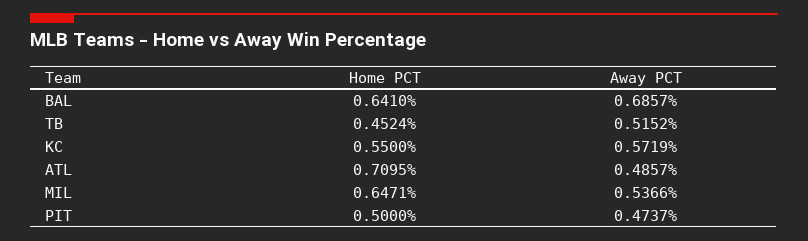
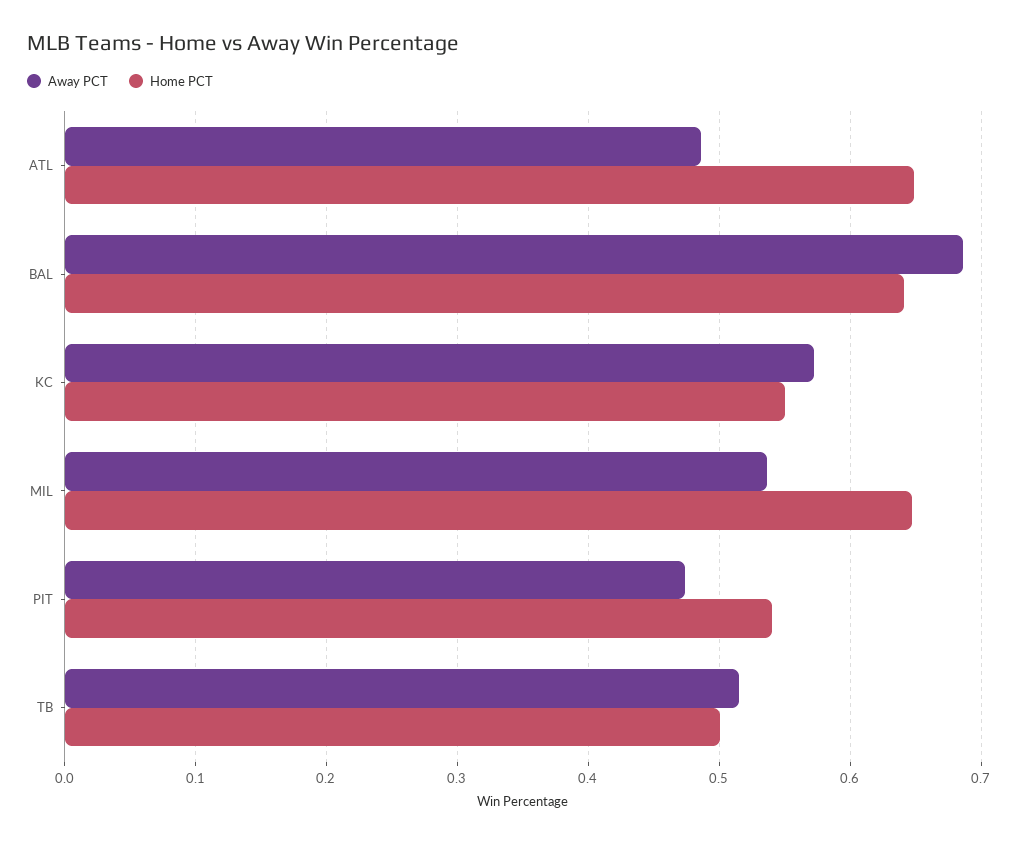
  {
    "Home PCT": {
      "BAL": 0.641,
-     "TB": 0.4524,
+     "TB": 0.5,
      "KC": 0.55,
-     "ATL": 0.7095,
+     "ATL": 0.65,
      "MIL": 0.6471,
-     "PIT": 0.5
+     "PIT": 0.54
    },
    "Away PCT": {
      "BAL": 0.6857,
      "TB": 0.5152,
      "KC": 0.5719,
      "ATL": 0.4857,
      "MIL": 0.5366,
      "PIT": 0.4737
    }
  }

